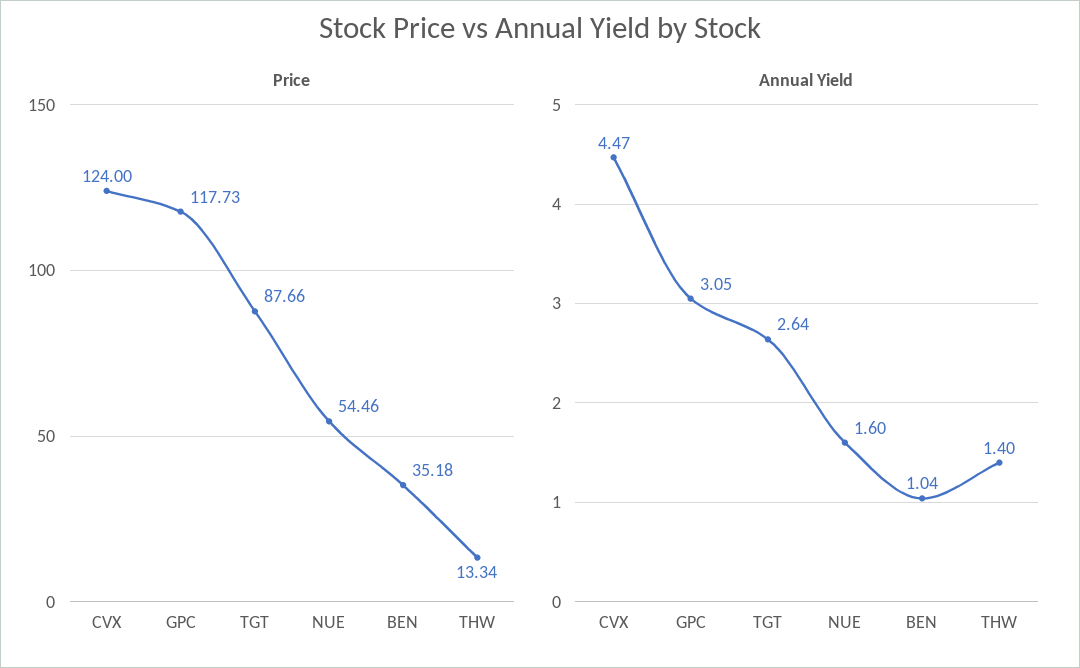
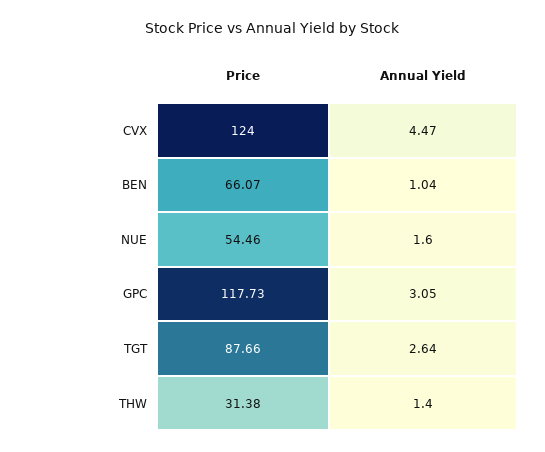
  {
    "Price": {
      "CVX": 124,
      "GPC": 117.73,
      "TGT": 87.66,
      "NUE": 54.46,
-     "BEN": 35.18,
+     "BEN": 66.07,
-     "THW": 13.34
+     "THW": 31.38
    },
    "Annual Yield": {
      "CVX": 4.47,
      "GPC": 3.05,
      "TGT": 2.64,
      "NUE": 1.6,
      "BEN": 1.04,
      "THW": 1.4
    }
  }

